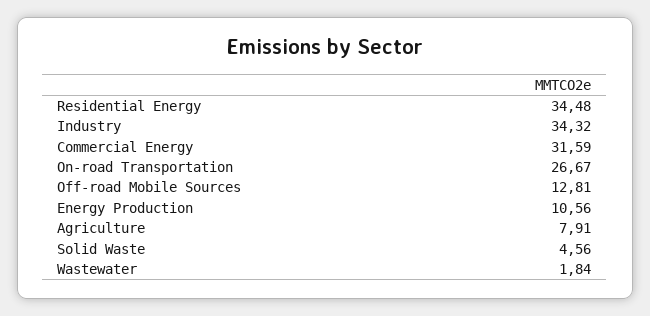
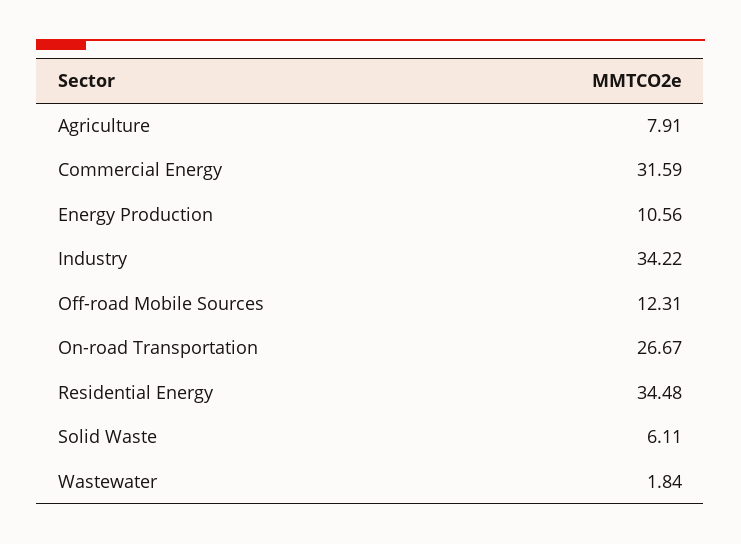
  {
    "Residential Energy": 34.48,
-   "Industry": 34.32,
+   "Industry": 34.22,
    "Commercial Energy": 31.59,
    "On-road Transportation": 26.67,
-   "Off-road Mobile Sources": 12.81,
+   "Off-road Mobile Sources": 12.31,
    "Energy Production": 10.56,
    "Agriculture": 7.91,
-   "Solid Waste": 4.56,
+   "Solid Waste": 6.11,
    "Wastewater": 1.84
  }

